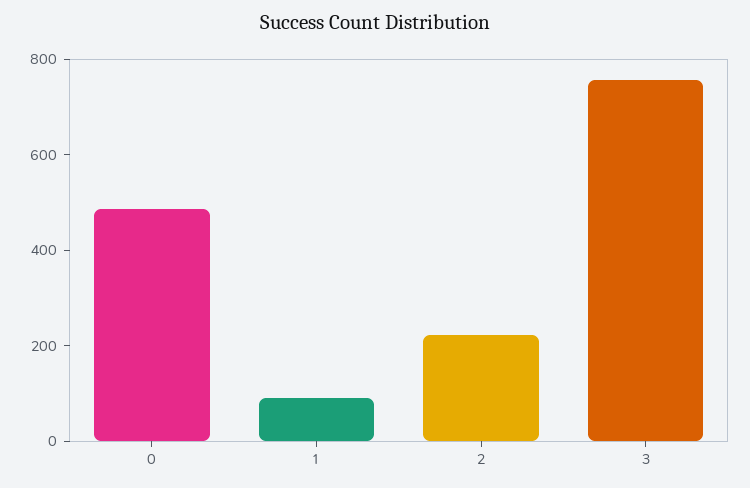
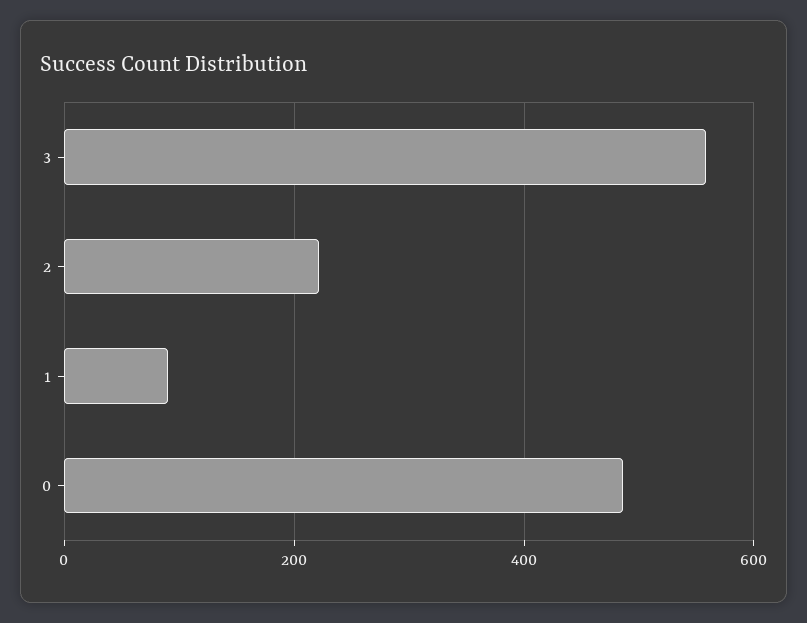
  {
    "0": 480,
    "1": 100,
    "2": 220,
-   "3": 750
+   "3": 560
  }

